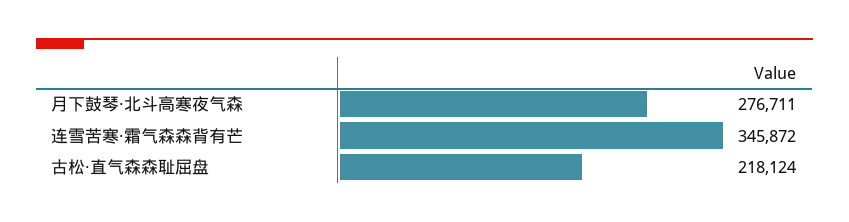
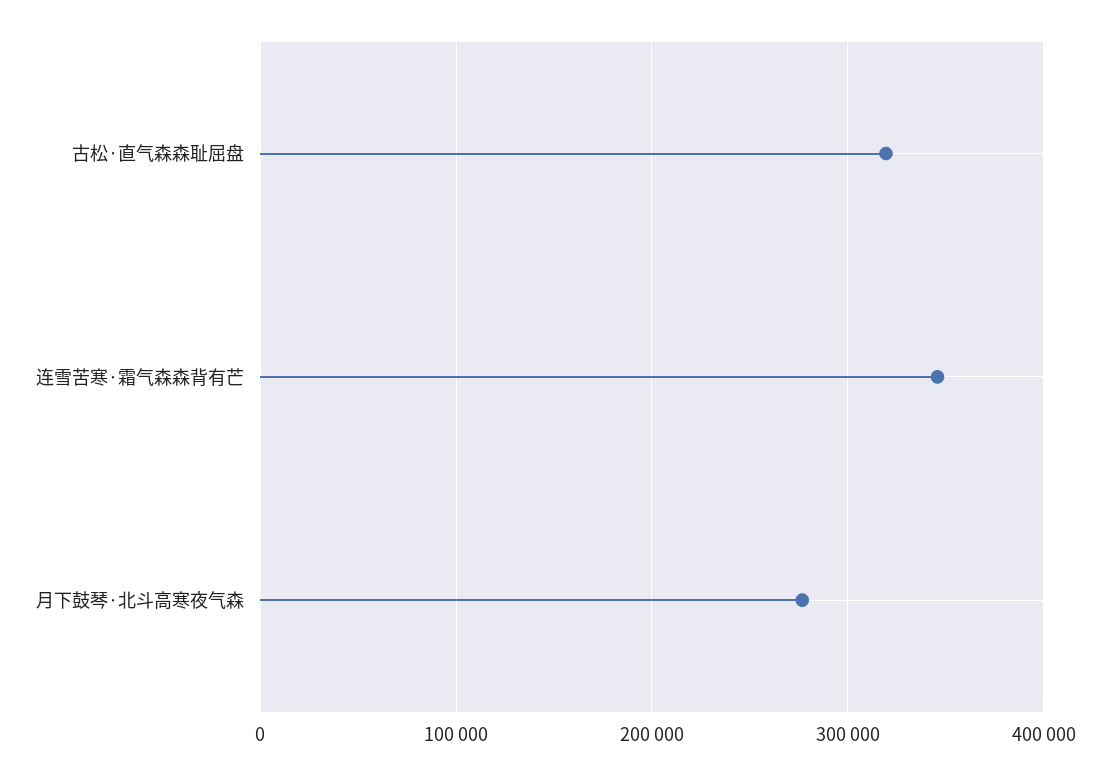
  {
    "月下鼓琴·北斗高寒夜气森": 276711,
    "连雪苦寒·霜气森森背有芒": 345872,
-   "古松·直气森森耻屈盘": 218124
+   "古松·直气森森耻屈盘": 320000
  }

